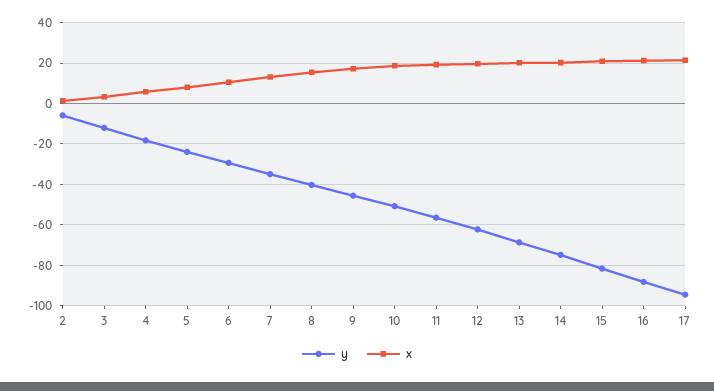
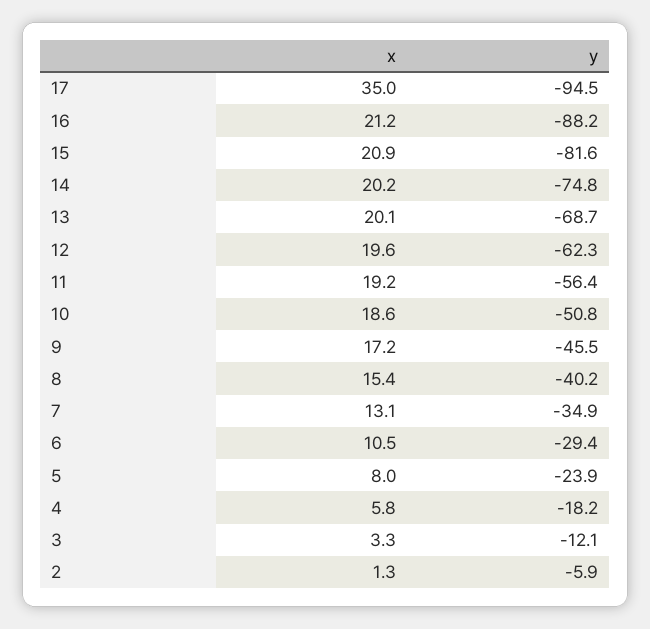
  {
    "y": {
      "2": -5.9,
      "3": -12.1,
      "4": -18.2,
      "5": -23.9,
      "6": -29.4,
      "7": -34.9,
      "8": -40.2,
      "9": -45.5,
      "10": -50.8,
      "11": -56.4,
      "12": -62.3,
      "13": -68.7,
      "14": -74.8,
      "15": -81.6,
      "16": -88.2,
      "17": -94.5
    },
    "x": {
      "2": 1.3,
      "3": 3.3,
      "4": 5.8,
      "5": 8,
      "6": 10.5,
      "7": 13.1,
      "8": 15.4,
      "9": 17.2,
      "10": 18.6,
      "11": 19.2,
      "12": 19.6,
      "13": 20.1,
      "14": 20.2,
      "15": 20.9,
      "16": 21.2,
-     "17": 20
+     "17": 35
    }
  }

